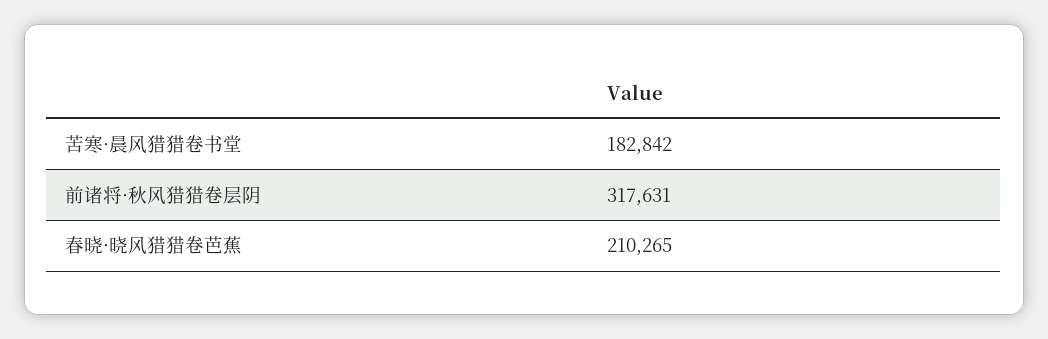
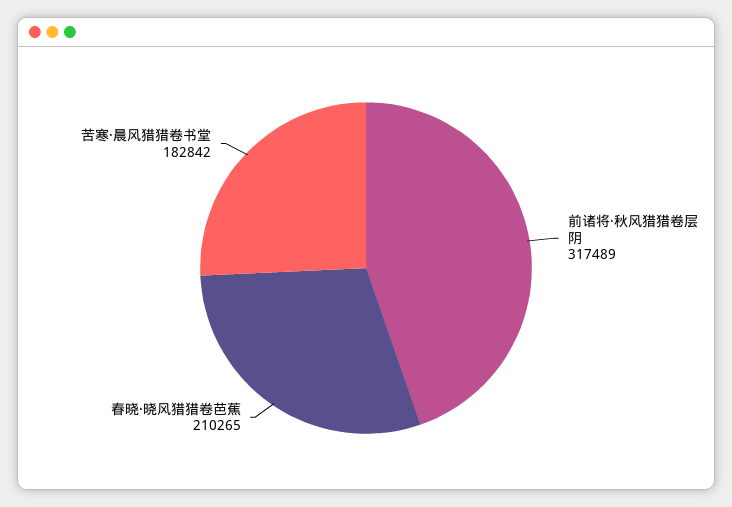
  {
    "苦寒·晨风猎猎卷书堂": 182842,
-   "前诸将·秋风猎猎卷层阴": 317631,
+   "前诸将·秋风猎猎卷层阴": 317489,
    "春晓·晓风猎猎卷芭蕉": 210265
  }

